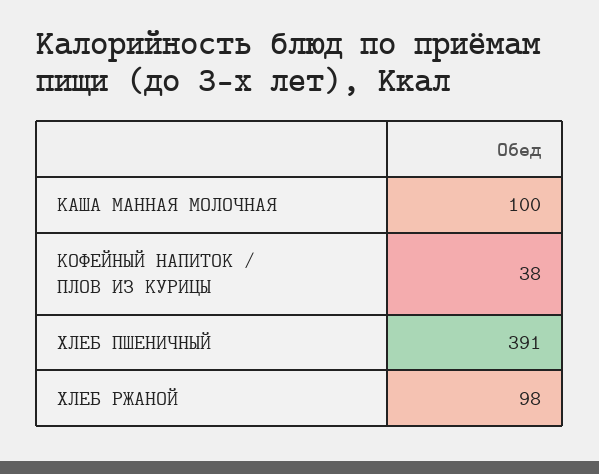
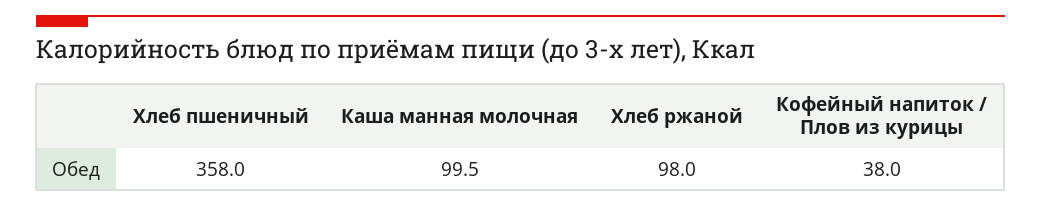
  {
    "КАША МАННАЯ МОЛОЧНАЯ": 99.5,
    "КОФЕЙНЫЙ НАПИТОК / ПЛОВ ИЗ КУРИЦЫ": 38,
-   "ХЛЕБ ПШЕНИЧНЫЙ": 391,
+   "ХЛЕБ ПШЕНИЧНЫЙ": 358,
    "ХЛЕБ РЖАНОЙ": 98
  }

